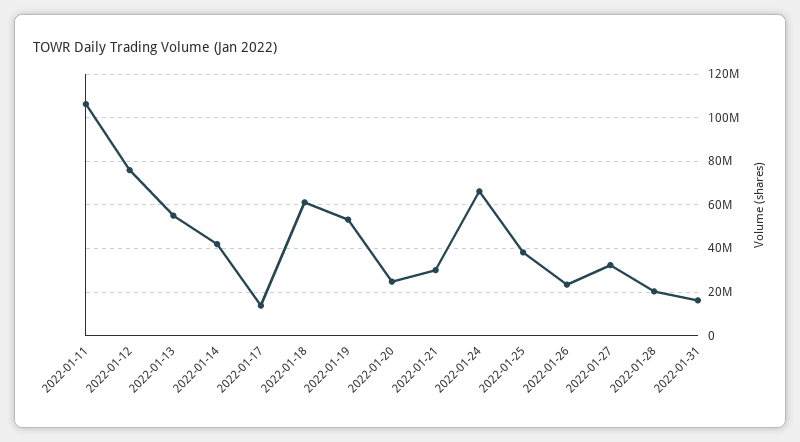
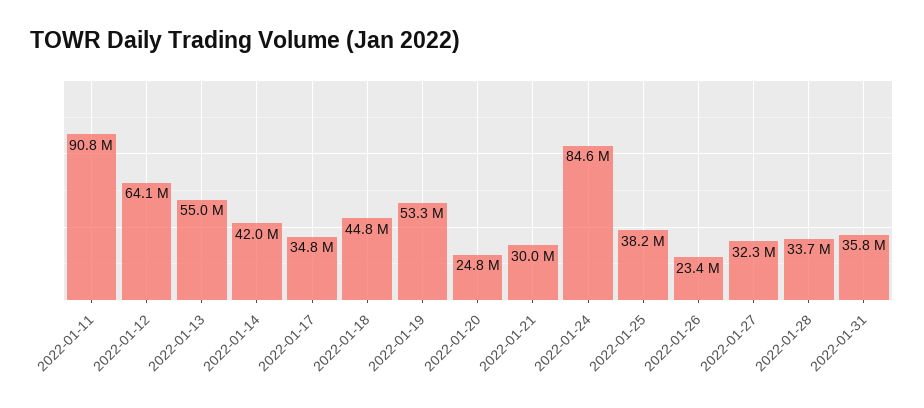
  {
-   "2022-01-11": 105000000,
+   "2022-01-11": 90800000,
-   "2022-01-12": 75000000,
+   "2022-01-12": 64100000,
    "2022-01-13": 55000000,
    "2022-01-14": 42000000,
-   "2022-01-17": 15000000,
+   "2022-01-17": 34800000,
-   "2022-01-18": 60000000,
+   "2022-01-18": 44800000,
    "2022-01-19": 53300000,
    "2022-01-20": 24800000,
    "2022-01-21": 30000000,
-   "2022-01-24": 65000000,
+   "2022-01-24": 84600000,
    "2022-01-25": 38200000,
    "2022-01-26": 23400000,
    "2022-01-27": 32300000,
-   "2022-01-28": 20000000,
+   "2022-01-28": 33700000,
-   "2022-01-31": 15000000
+   "2022-01-31": 35800000
  }

